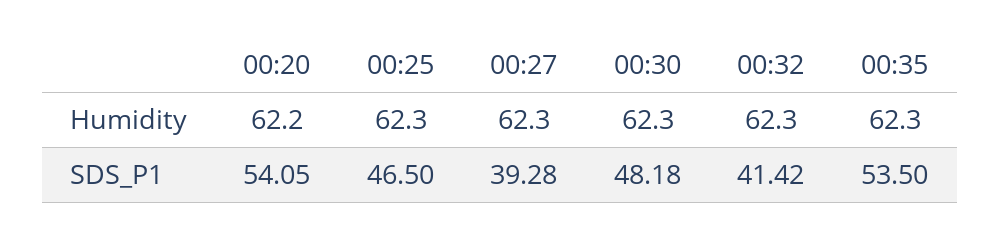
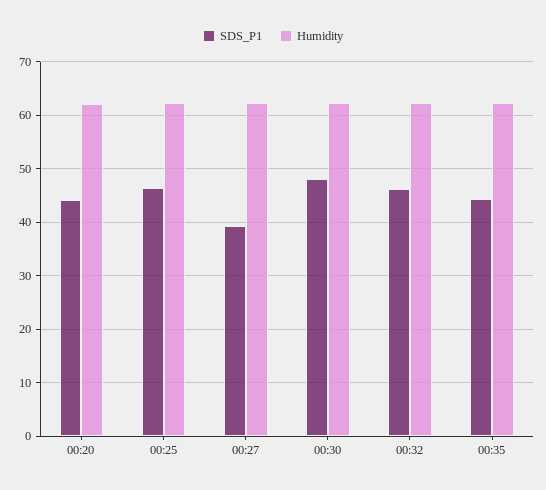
  {
    "Humidity": {
      "00:20": 62.2,
      "00:25": 62.3,
      "00:27": 62.3,
      "00:30": 62.3,
      "00:32": 62.3,
      "00:35": 62.3
    },
    "SDS_P1": {
-     "00:20": 54.05,
+     "00:20": 44,
      "00:25": 46.5,
      "00:27": 39.28,
      "00:30": 48.18,
-     "00:32": 41.42,
+     "00:32": 46,
-     "00:35": 53.5
+     "00:35": 44
    }
  }

